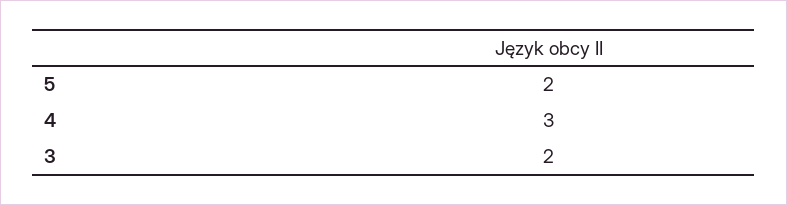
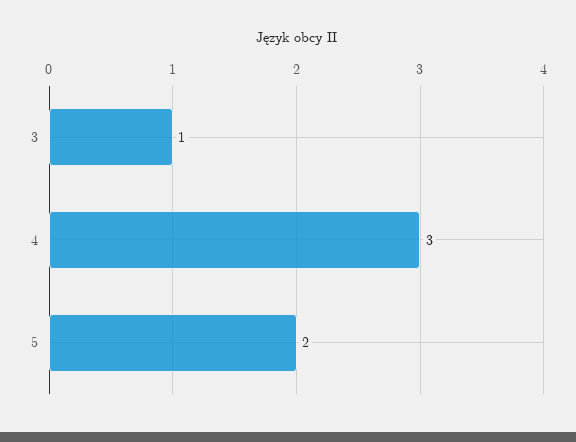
  {
    "5": 2,
    "4": 3,
-   "3": 2
+   "3": 1
  }

